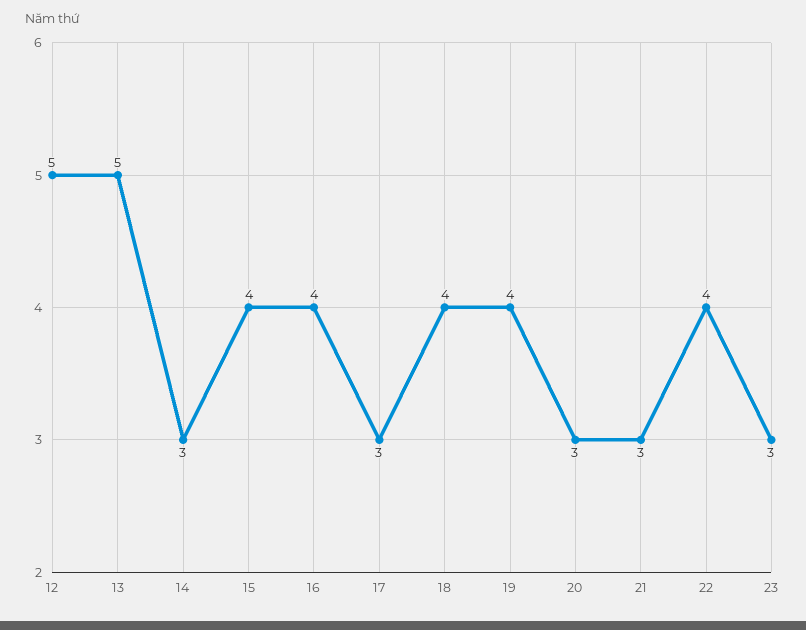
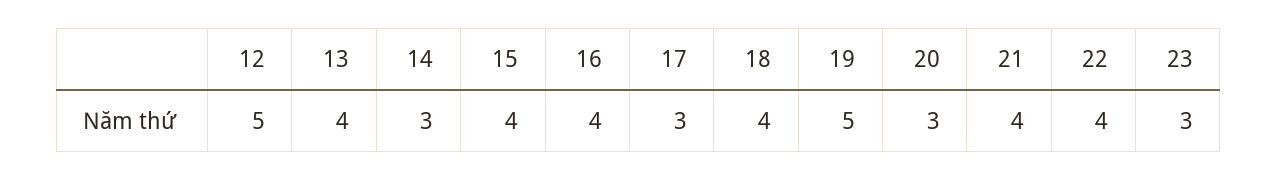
  {
    "12": 5,
-   "13": 5,
+   "13": 4,
    "14": 3,
    "15": 4,
    "16": 4,
    "17": 3,
    "18": 4,
-   "19": 4,
+   "19": 5,
    "20": 3,
-   "21": 3,
+   "21": 4,
    "22": 4,
    "23": 3
  }

